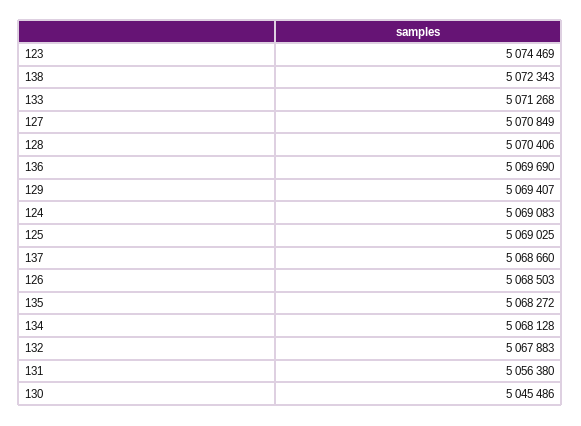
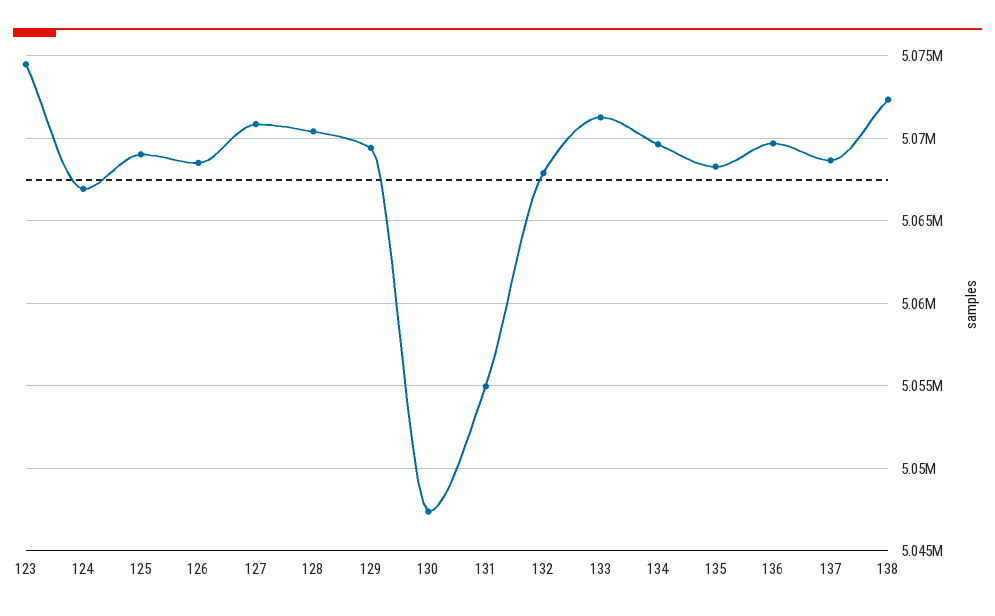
  {
    "123": 5074469,
    "138": 5072343,
    "133": 5071268,
    "127": 5070849,
    "128": 5070406,
    "136": 5069690,
    "129": 5069407,
-   "124": 5069083,
+   "124": 5067000,
    "125": 5069025,
    "137": 5068660,
    "126": 5068503,
    "135": 5068272,
-   "134": 5068128,
+   "134": 5069500,
    "132": 5067883,
-   "131": 5056380,
+   "131": 5055000,
-   "130": 5045486
+   "130": 5047500
  }

